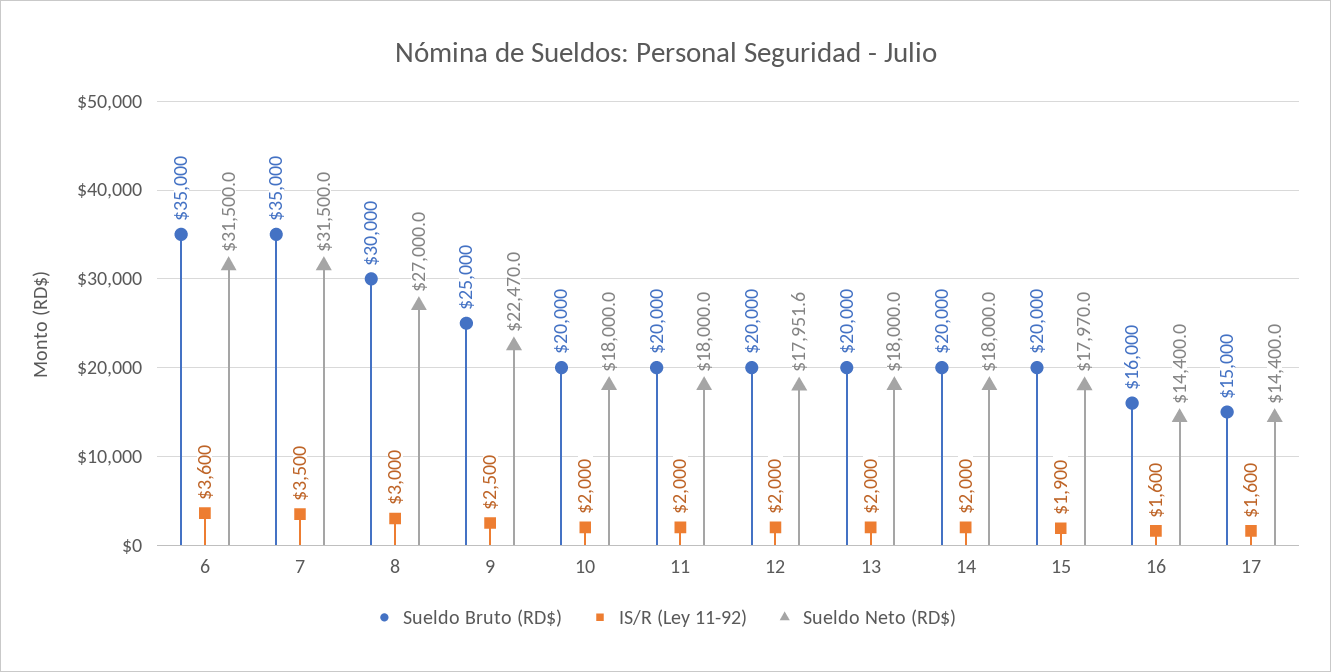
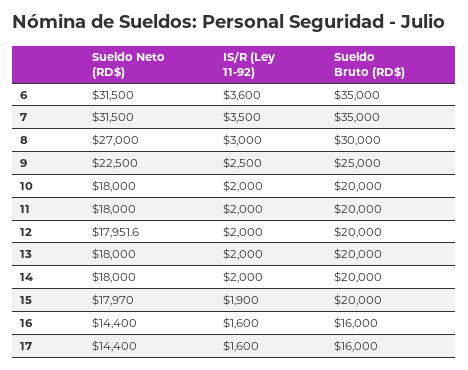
  {
    "Sueldo Bruto (RD$)": {
      "6": 35000,
      "7": 35000,
      "8": 30000,
      "9": 25000,
      "10": 20000,
      "11": 20000,
      "12": 20000,
      "13": 20000,
      "14": 20000,
      "15": 20000,
      "16": 16000,
-     "17": 15000
+     "17": 16000
    },
    "IS/R (Ley 11-92)": {
      "6": 3600,
      "7": 3500,
      "8": 3000,
      "9": 2500,
      "10": 2000,
      "11": 2000,
      "12": 2000,
      "13": 2000,
      "14": 2000,
      "15": 1900,
      "16": 1600,
      "17": 1600
    },
    "Sueldo Neto (RD$)": {
      "6": 31500,
      "7": 31500,
      "8": 27000,
-     "9": 22470,
+     "9": 22500,
      "10": 18000,
      "11": 18000,
      "12": 17951.6,
      "13": 18000,
      "14": 18000,
      "15": 17970,
      "16": 14400,
      "17": 14400
    }
  }

